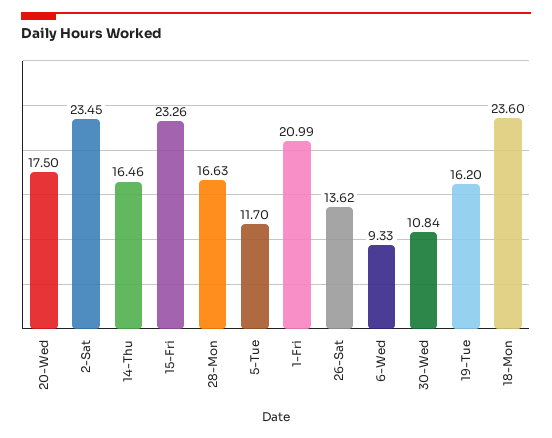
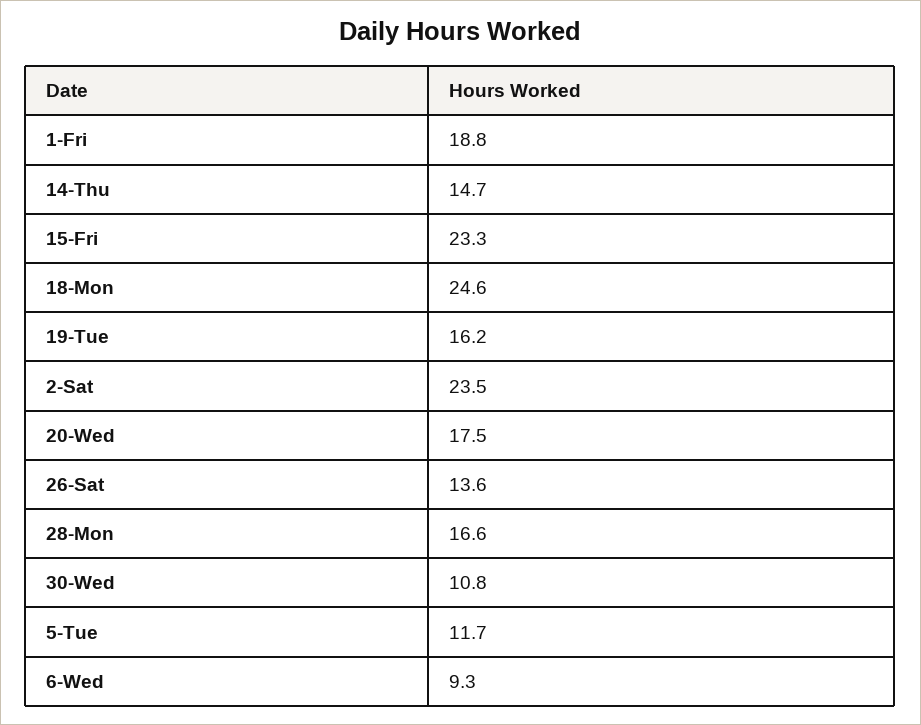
  {
    "20-Wed": 17.5,
    "2-Sat": 23.45,
-   "14-Thu": 16.46,
+   "14-Thu": 14.7,
    "15-Fri": 23.26,
    "28-Mon": 16.63,
    "5-Tue": 11.7,
-   "1-Fri": 20.99,
+   "1-Fri": 18.8,
    "26-Sat": 13.62,
    "6-Wed": 9.33,
    "30-Wed": 10.84,
    "19-Tue": 16.2,
-   "18-Mon": 23.6
+   "18-Mon": 24.6
  }

